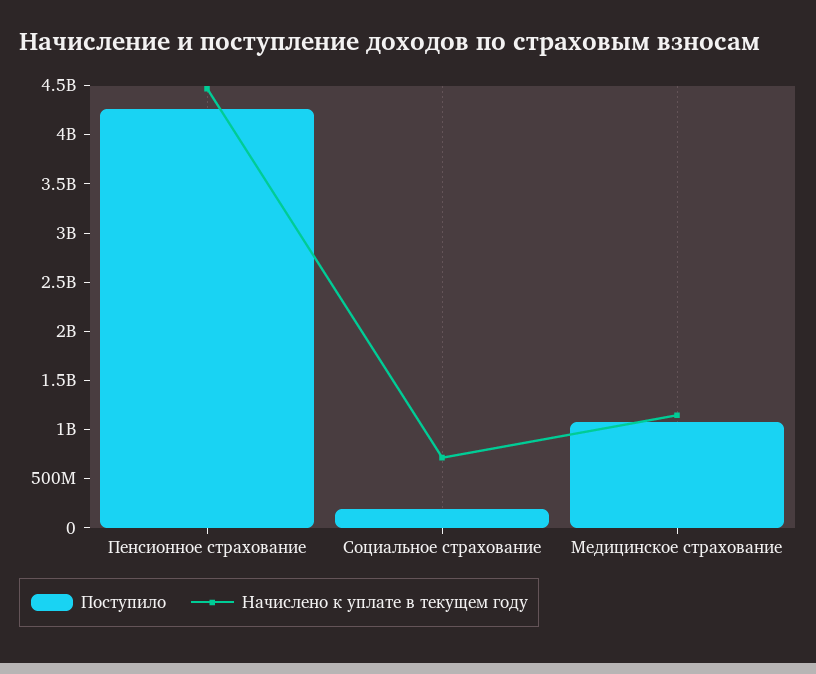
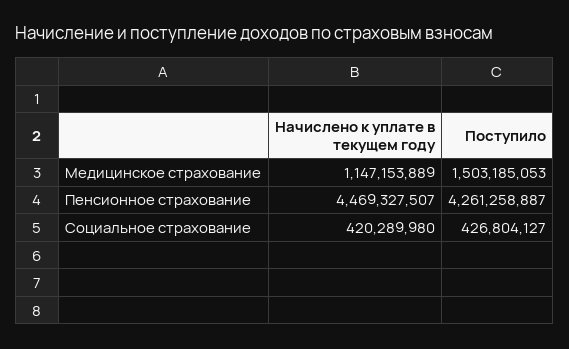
  {
    "Поступило": {
      "Пенсионное страхование": 4261258887,
-     "Социальное страхование": 200000000,
+     "Социальное страхование": 426804127,
-     "Медицинское страхование": 1100000000
+     "Медицинское страхование": 1503185053
    },
    "Начислено к уплате в текущем году": {
      "Пенсионное страхование": 4469327507,
-     "Социальное страхование": 700000000,
+     "Социальное страхование": 420289980,
      "Медицинское страхование": 1147153889
    }
  }

